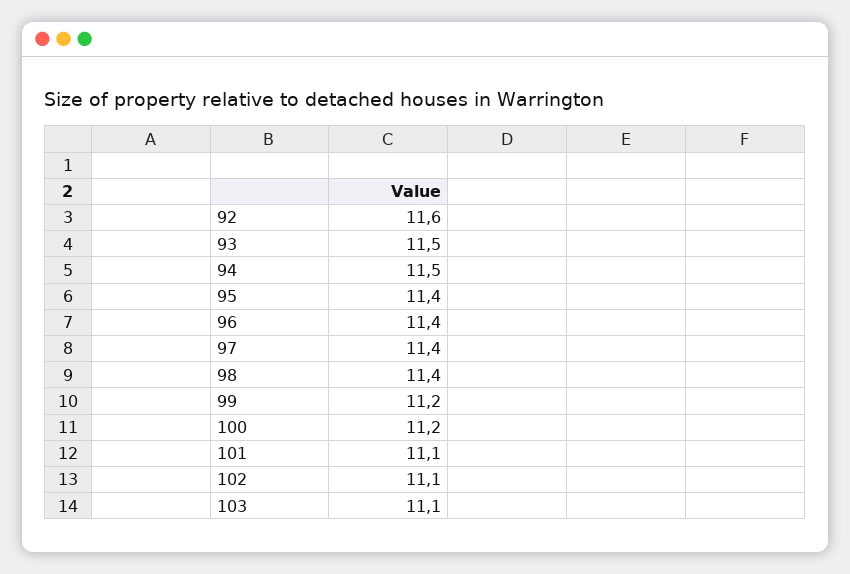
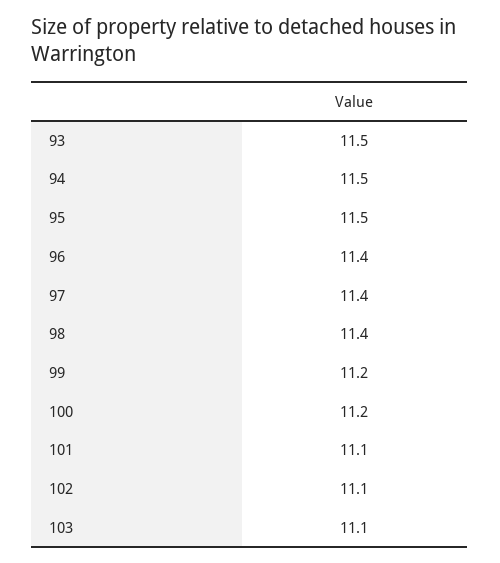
  {
-   "92": 11.6,
    "93": 11.5,
    "94": 11.5,
-   "95": 11.4,
+   "95": 11.5,
    "96": 11.4,
    "97": 11.4,
    "98": 11.4,
    "99": 11.2,
    "100": 11.2,
    "101": 11.1,
    "102": 11.1,
    "103": 11.1
  }

